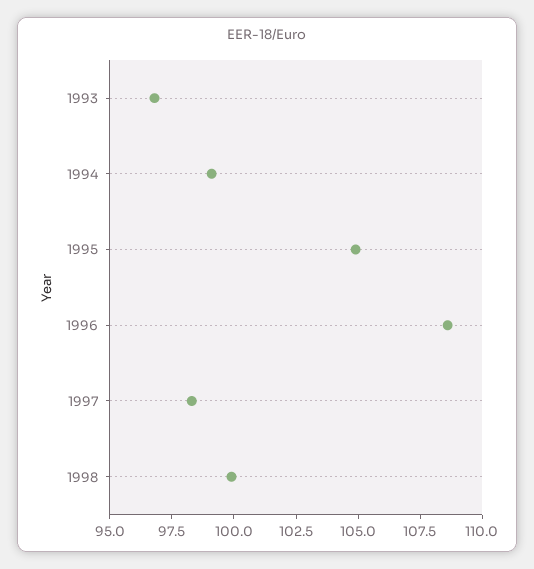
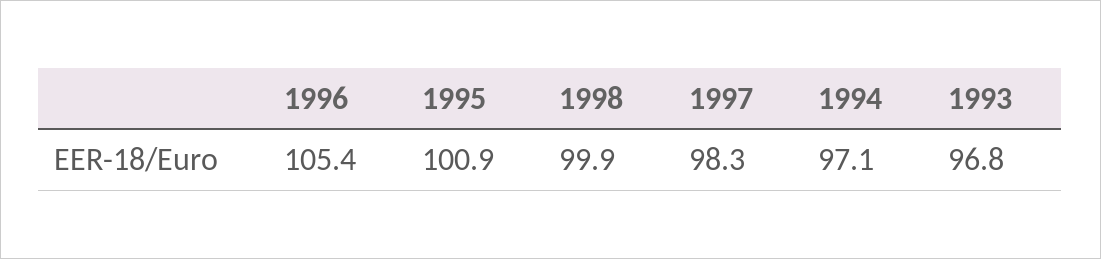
  {
    "1993": 96.8,
-   "1994": 99,
+   "1994": 97.1,
-   "1995": 105,
+   "1995": 100.9,
-   "1996": 108.5,
+   "1996": 105.4,
    "1997": 98.3,
    "1998": 99.9
  }

